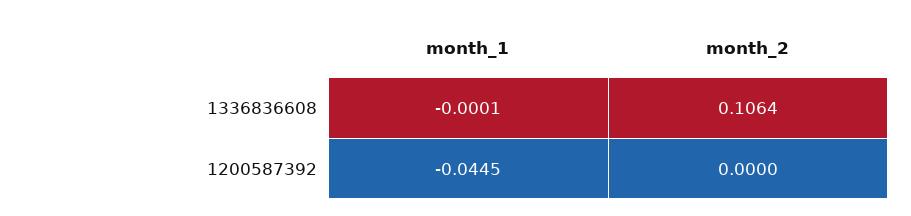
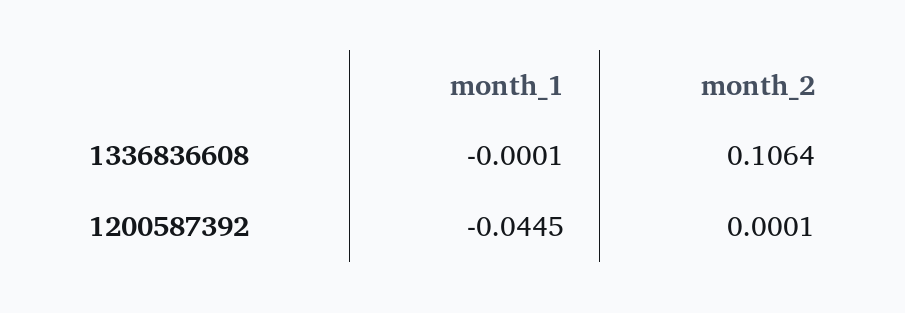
  {
    "month_1": {
      "1336836608": -0.0001,
      "1200587392": -0.0445
    },
    "month_2": {
      "1336836608": 0.1064,
-     "1200587392": 0
+     "1200587392": 0.0001
    }
  }

